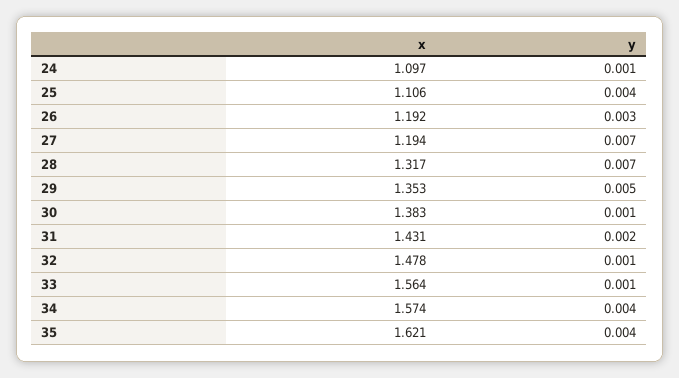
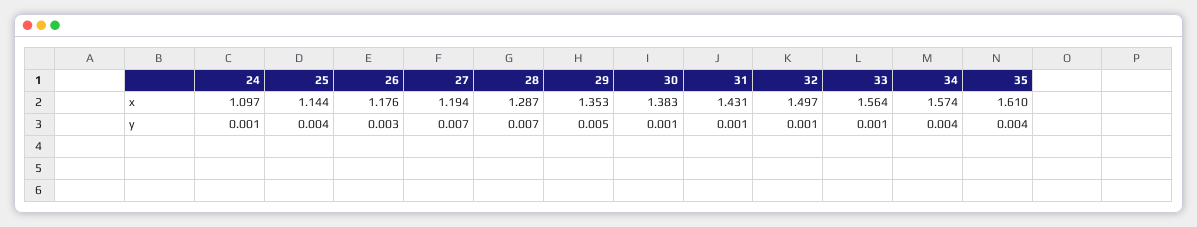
  {
    "x": {
      "24": 1.097,
-     "25": 1.106,
+     "25": 1.144,
-     "26": 1.192,
+     "26": 1.176,
      "27": 1.194,
-     "28": 1.317,
+     "28": 1.287,
      "29": 1.353,
      "30": 1.383,
      "31": 1.431,
-     "32": 1.478,
+     "32": 1.497,
      "33": 1.564,
      "34": 1.574,
-     "35": 1.621
+     "35": 1.61
    },
    "y": {
      "24": 0.001,
      "25": 0.004,
      "26": 0.003,
      "27": 0.007,
      "28": 0.007,
      "29": 0.005,
      "30": 0.001,
-     "31": 0.002,
+     "31": 0.001,
      "32": 0.001,
      "33": 0.001,
      "34": 0.004,
      "35": 0.004
    }
  }

